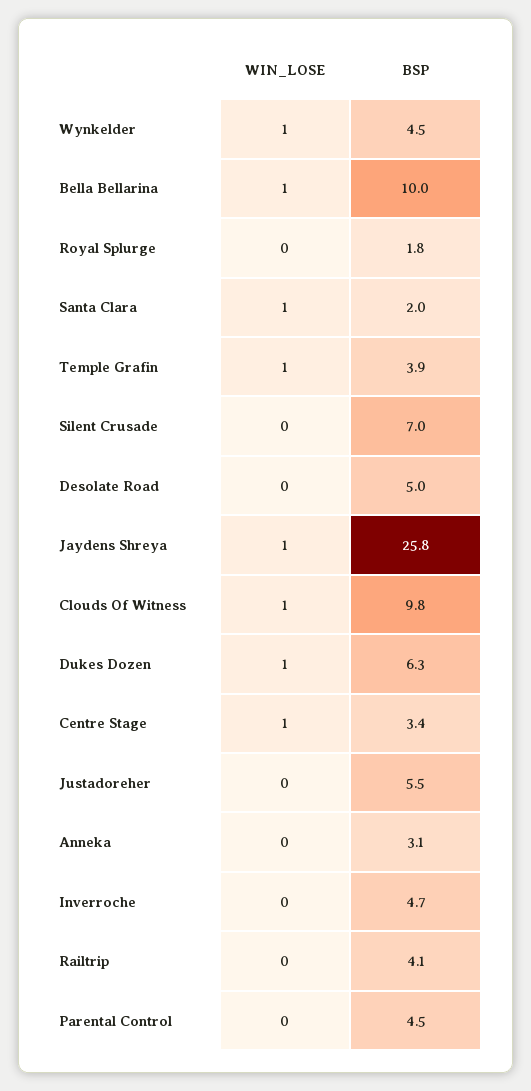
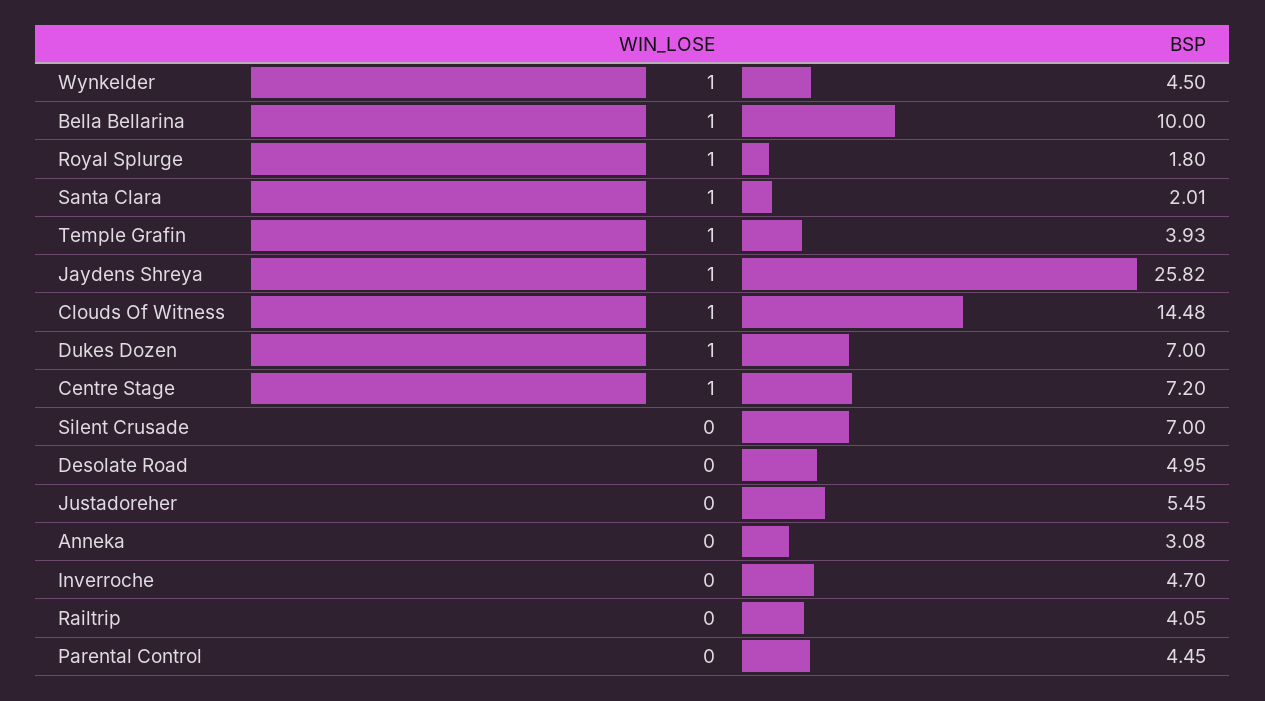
  {
    "WIN_LOSE": {
      "Wynkelder": 1,
      "Bella Bellarina": 1,
-     "Royal Splurge": 0,
+     "Royal Splurge": 1,
      "Santa Clara": 1,
      "Temple Grafin": 1,
      "Silent Crusade": 0,
      "Desolate Road": 0,
      "Jaydens Shreya": 1,
      "Clouds Of Witness": 1,
      "Dukes Dozen": 1,
      "Centre Stage": 1,
      "Justadoreher": 0,
      "Anneka": 0,
      "Inverroche": 0,
      "Railtrip": 0,
      "Parental Control": 0
    },
    "BSP": {
      "Wynkelder": 4.5,
      "Bella Bellarina": 10,
      "Royal Splurge": 1.8,
      "Santa Clara": 2.01,
      "Temple Grafin": 3.93,
      "Silent Crusade": 7,
      "Desolate Road": 4.95,
      "Jaydens Shreya": 25.82,
-     "Clouds Of Witness": 9.8,
+     "Clouds Of Witness": 14.48,
-     "Dukes Dozen": 6.3,
+     "Dukes Dozen": 7,
-     "Centre Stage": 3.4,
+     "Centre Stage": 7.2,
      "Justadoreher": 5.45,
      "Anneka": 3.08,
      "Inverroche": 4.7,
      "Railtrip": 4.05,
      "Parental Control": 4.45
    }
  }

